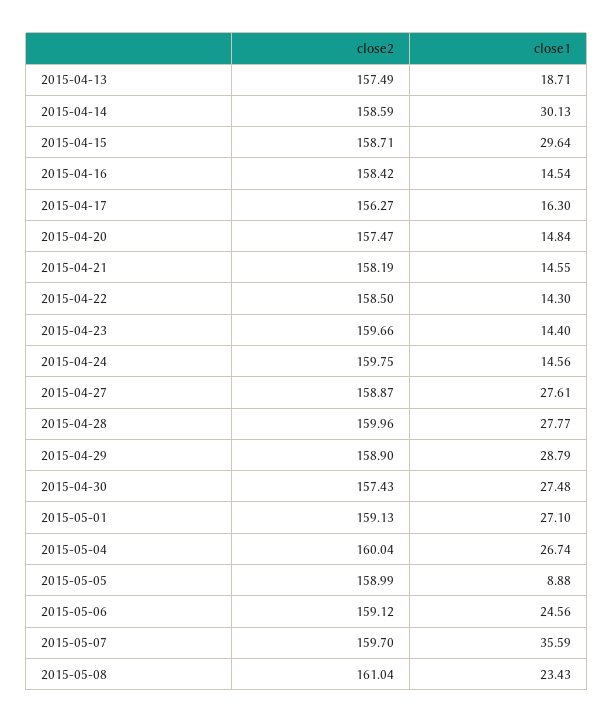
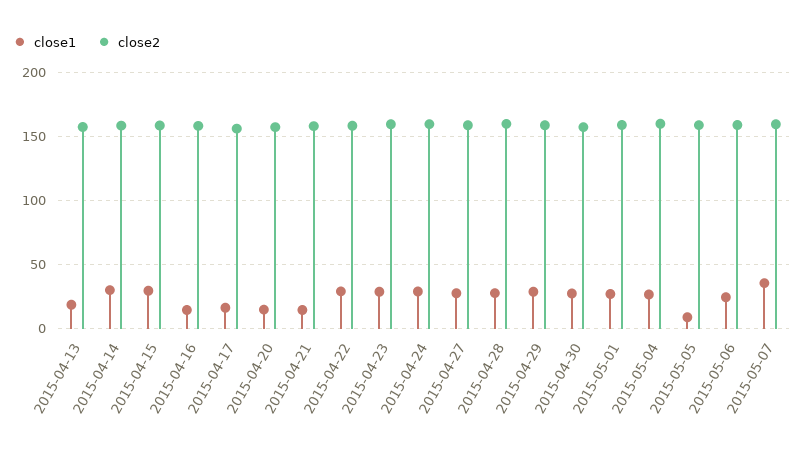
  {
    "close2": {
      "2015-04-13": 157.49,
      "2015-04-14": 158.59,
      "2015-04-15": 158.71,
      "2015-04-16": 158.42,
      "2015-04-17": 156.27,
      "2015-04-20": 157.47,
      "2015-04-21": 158.19,
      "2015-04-22": 158.5,
      "2015-04-23": 159.66,
      "2015-04-24": 159.75,
      "2015-04-27": 158.87,
      "2015-04-28": 159.96,
      "2015-04-29": 158.9,
      "2015-04-30": 157.43,
      "2015-05-01": 159.13,
      "2015-05-04": 160.04,
      "2015-05-05": 158.99,
      "2015-05-06": 159.12,
-     "2015-05-07": 159.7,
+     "2015-05-07": 159.7
-     "2015-05-08": 161.04
    },
    "close1": {
      "2015-04-13": 18.71,
      "2015-04-14": 30.13,
      "2015-04-15": 29.64,
      "2015-04-16": 14.54,
      "2015-04-17": 16.3,
      "2015-04-20": 14.84,
      "2015-04-21": 14.55,
-     "2015-04-22": 14.3,
+     "2015-04-22": 30,
-     "2015-04-23": 14.4,
+     "2015-04-23": 30,
-     "2015-04-24": 14.56,
+     "2015-04-24": 30,
      "2015-04-27": 27.61,
      "2015-04-28": 27.77,
      "2015-04-29": 28.79,
      "2015-04-30": 27.48,
      "2015-05-01": 27.1,
      "2015-05-04": 26.74,
      "2015-05-05": 8.88,
      "2015-05-06": 24.56,
-     "2015-05-07": 35.59,
+     "2015-05-07": 35.59
-     "2015-05-08": 23.43
    }
  }

